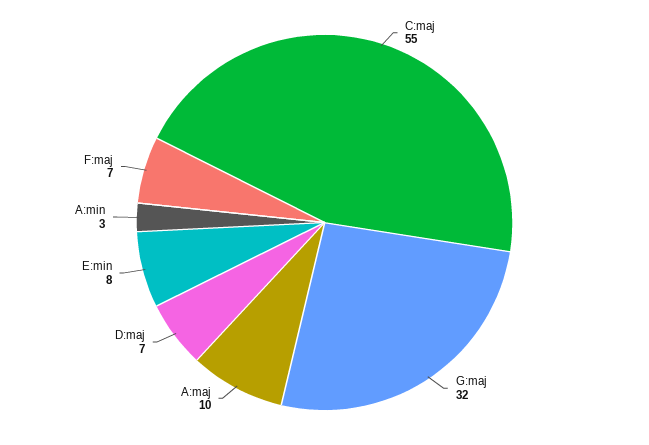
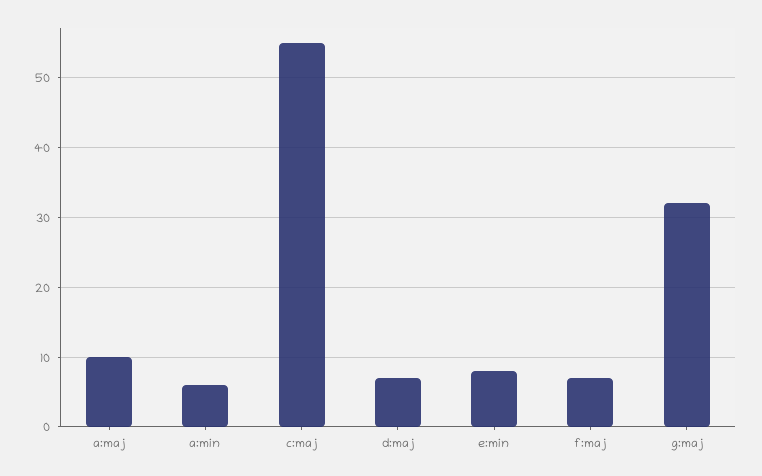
  {
    "C:maj": 55,
    "G:maj": 32,
    "A:maj": 10,
    "D:maj": 7,
    "E:min": 8,
-   "A:min": 3,
+   "A:min": 6,
    "F:maj": 7
  }

